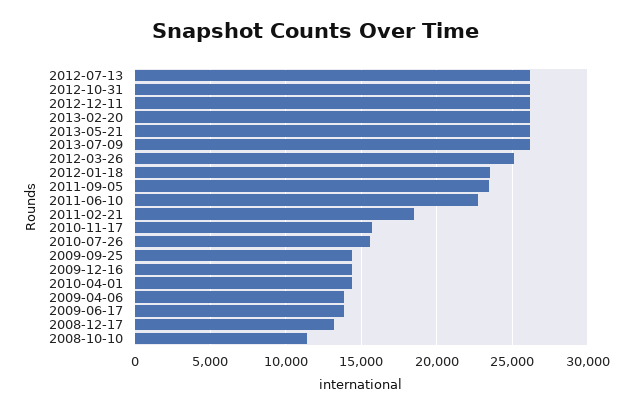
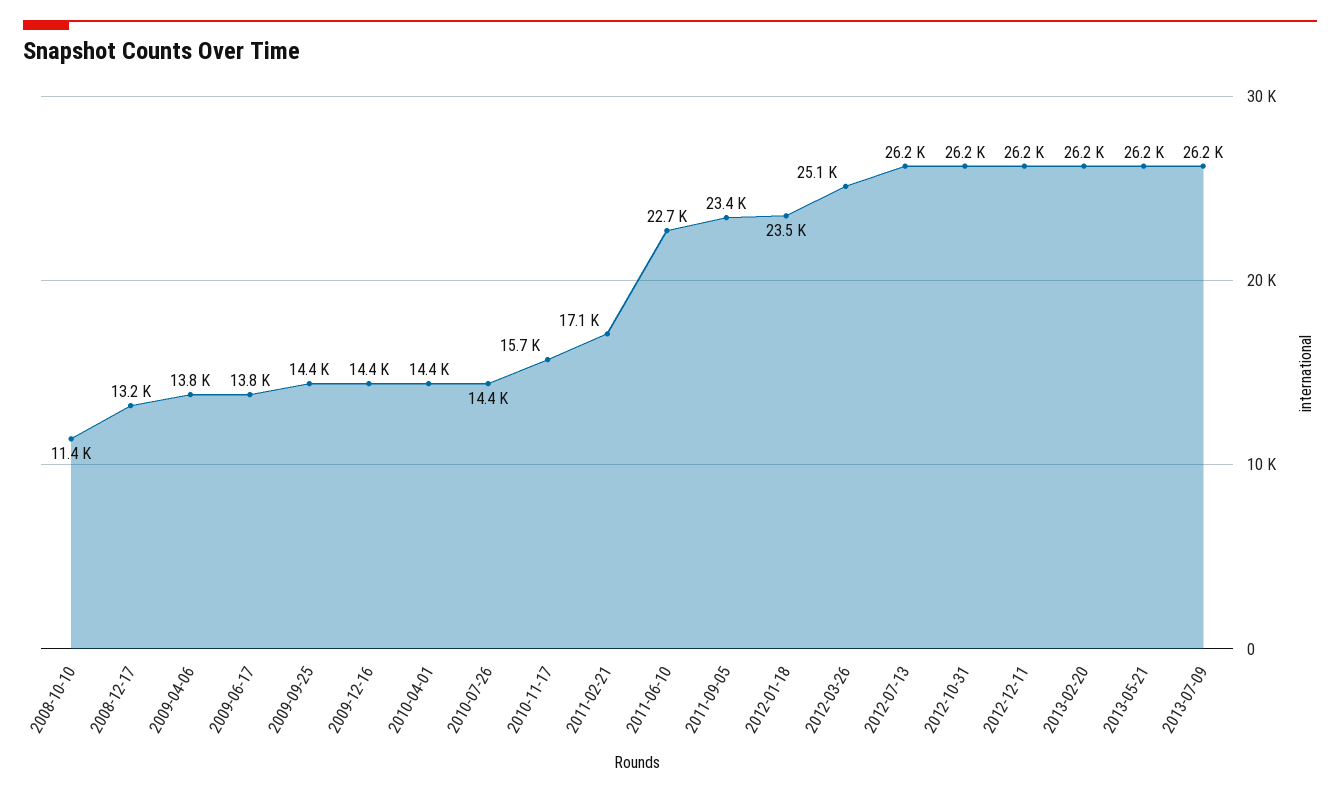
  {
    "2012-07-13": 26200,
    "2012-10-31": 26200,
    "2012-12-11": 26200,
    "2013-02-20": 26200,
    "2013-05-21": 26200,
    "2013-07-09": 26200,
    "2012-03-26": 25100,
    "2012-01-18": 23500,
    "2011-09-05": 23400,
    "2011-06-10": 22700,
-   "2011-02-21": 18500,
+   "2011-02-21": 17100,
    "2010-11-17": 15700,
-   "2010-07-26": 15500,
+   "2010-07-26": 14400,
    "2009-09-25": 14400,
    "2009-12-16": 14400,
    "2010-04-01": 14400,
    "2009-04-06": 13800,
    "2009-06-17": 13800,
    "2008-12-17": 13200,
    "2008-10-10": 11400
  }

